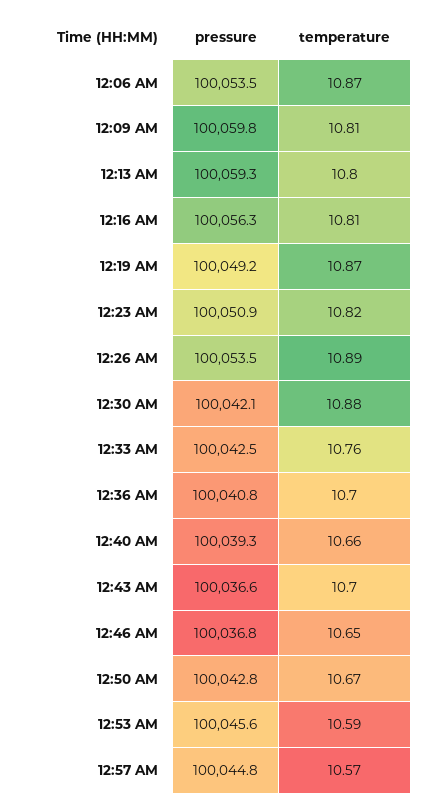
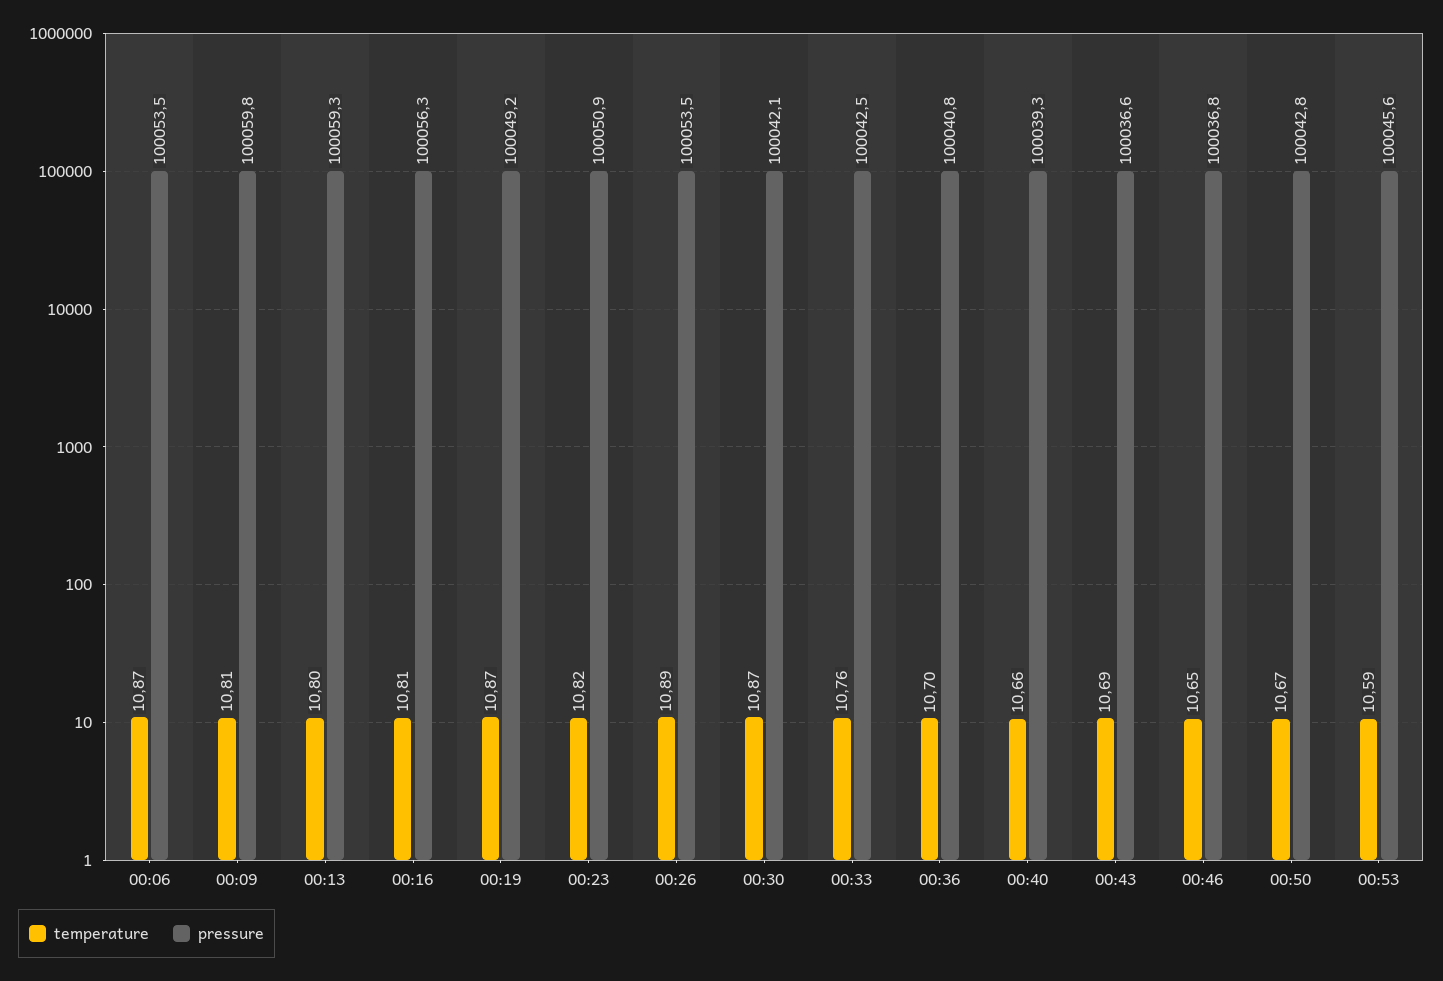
  {
    "pressure": {
      "12:06 AM": 100053.5,
      "12:09 AM": 100059.8,
      "12:13 AM": 100059.3,
      "12:16 AM": 100056.3,
      "12:19 AM": 100049.2,
      "12:23 AM": 100050.9,
      "12:26 AM": 100053.5,
      "12:30 AM": 100042.1,
      "12:33 AM": 100042.5,
      "12:36 AM": 100040.8,
      "12:40 AM": 100039.3,
      "12:43 AM": 100036.6,
      "12:46 AM": 100036.8,
      "12:50 AM": 100042.8,
-     "12:53 AM": 100045.6,
+     "12:53 AM": 100045.6
-     "12:57 AM": 100044.8
    },
    "temperature": {
      "12:06 AM": 10.87,
      "12:09 AM": 10.81,
      "12:13 AM": 10.8,
      "12:16 AM": 10.81,
      "12:19 AM": 10.87,
      "12:23 AM": 10.82,
      "12:26 AM": 10.89,
-     "12:30 AM": 10.88,
+     "12:30 AM": 10.87,
      "12:33 AM": 10.76,
      "12:36 AM": 10.7,
      "12:40 AM": 10.66,
-     "12:43 AM": 10.7,
+     "12:43 AM": 10.69,
      "12:46 AM": 10.65,
      "12:50 AM": 10.67,
-     "12:53 AM": 10.59,
+     "12:53 AM": 10.59
-     "12:57 AM": 10.57
    }
  }

